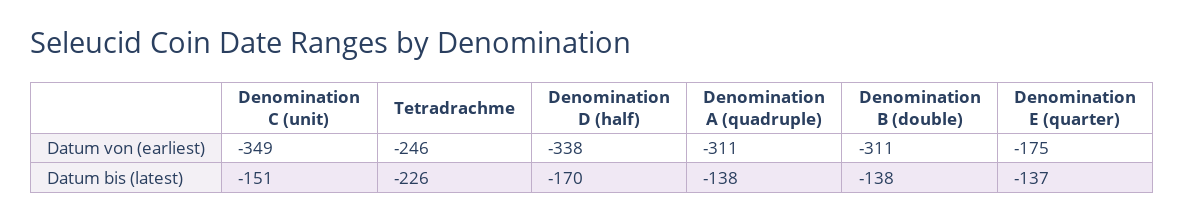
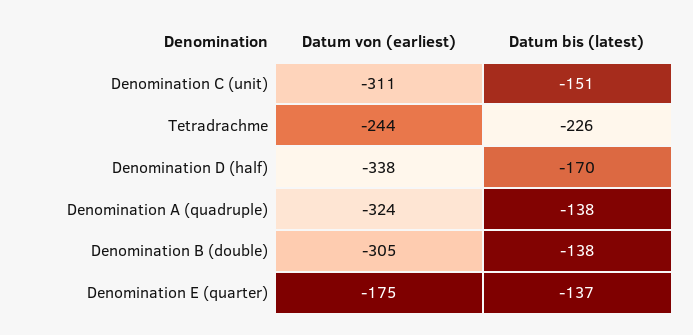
  {
    "Denomination C (unit)": {
-     "Datum von (earliest)": -349,
+     "Datum von (earliest)": -311,
      "Datum bis (latest)": -151
    },
    "Tetradrachme": {
-     "Datum von (earliest)": -246,
+     "Datum von (earliest)": -244,
      "Datum bis (latest)": -226
    },
    "Denomination D (half)": {
      "Datum von (earliest)": -338,
      "Datum bis (latest)": -170
    },
    "Denomination A (quadruple)": {
-     "Datum von (earliest)": -311,
+     "Datum von (earliest)": -324,
      "Datum bis (latest)": -138
    },
    "Denomination B (double)": {
-     "Datum von (earliest)": -311,
+     "Datum von (earliest)": -305,
      "Datum bis (latest)": -138
    },
    "Denomination E (quarter)": {
      "Datum von (earliest)": -175,
      "Datum bis (latest)": -137
    }
  }

